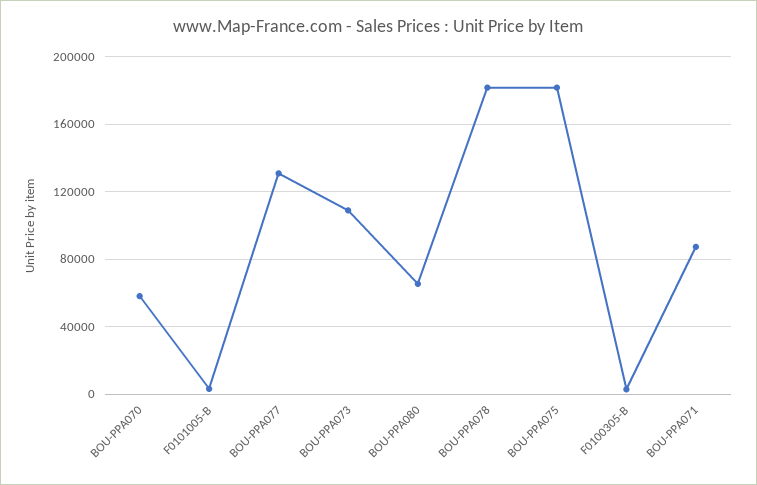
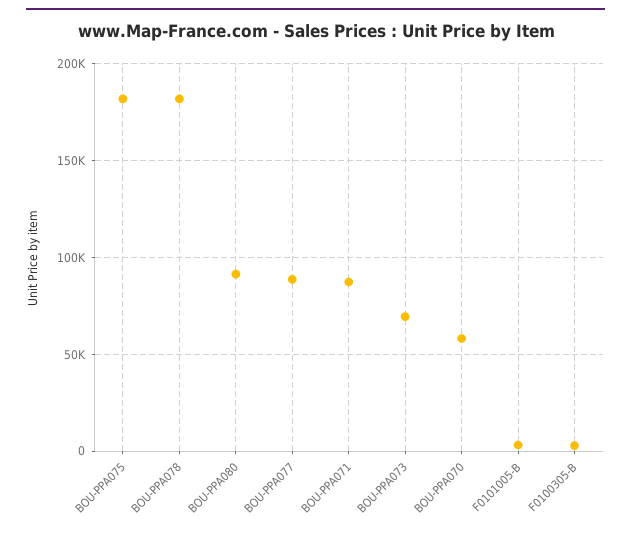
  {
    "BOU-PPA070": 60000,
    "F0101005-B": 5000,
-   "BOU-PPA077": 130000,
+   "BOU-PPA077": 90000,
-   "BOU-PPA073": 110000,
+   "BOU-PPA073": 70000,
-   "BOU-PPA080": 65000,
+   "BOU-PPA080": 90000,
    "BOU-PPA078": 180000,
    "BOU-PPA075": 180000,
    "F0100305-B": 5000,
    "BOU-PPA071": 85000
  }

